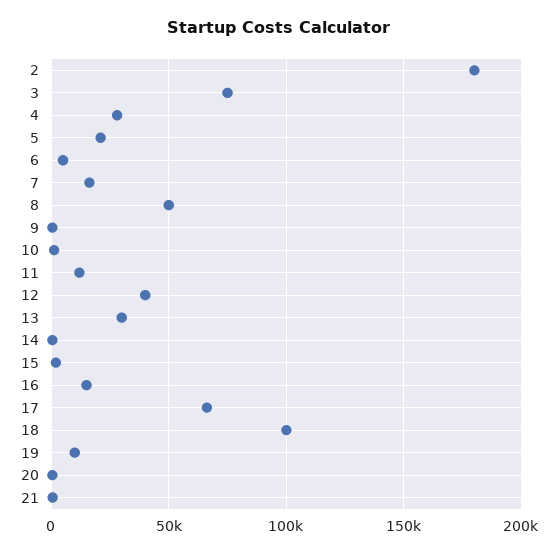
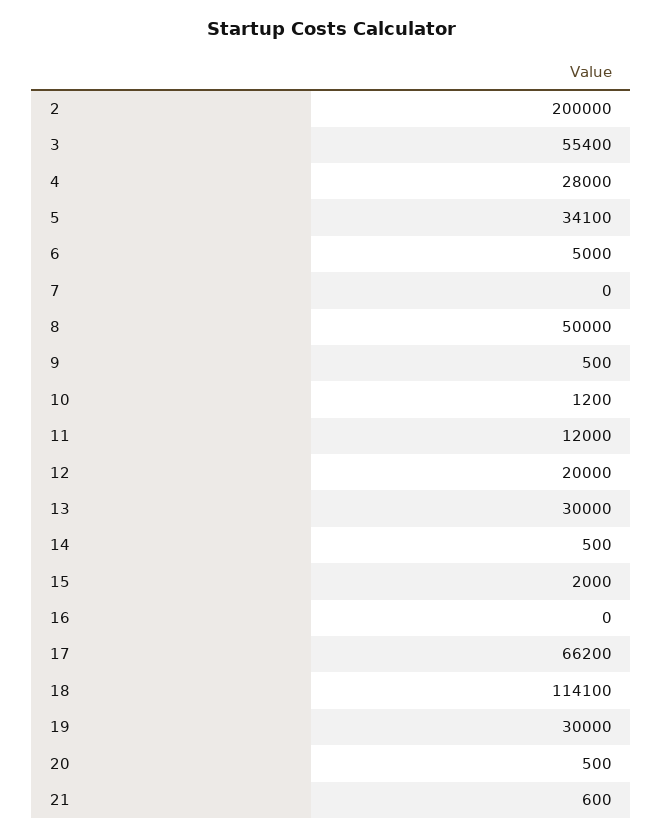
  {
-   "2": 180000,
+   "2": 200000,
-   "3": 75000,
+   "3": 55400,
    "4": 28000,
-   "5": 20000,
+   "5": 34100,
    "6": 5000,
-   "7": 15000,
+   "7": 0,
    "8": 50000,
    "9": 500,
    "10": 1200,
    "11": 12000,
-   "12": 40000,
+   "12": 20000,
    "13": 30000,
    "14": 500,
    "15": 2000,
-   "16": 15000,
+   "16": 0,
    "17": 66200,
-   "18": 100000,
+   "18": 114100,
-   "19": 10000,
+   "19": 30000,
    "20": 500,
    "21": 600
  }

